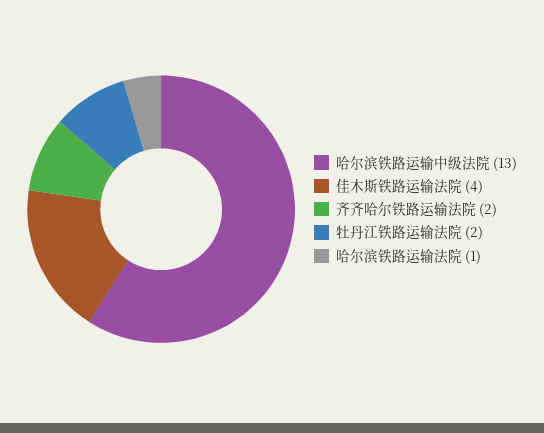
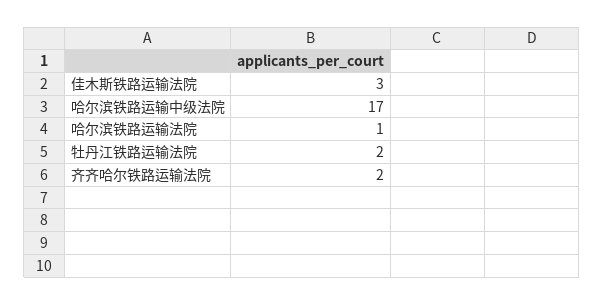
  {
-   "哈尔滨铁路运输中级法院": 13,
+   "哈尔滨铁路运输中级法院": 17,
-   "佳木斯铁路运输法院": 4,
+   "佳木斯铁路运输法院": 3,
    "齐齐哈尔铁路运输法院": 2,
    "牡丹江铁路运输法院": 2,
    "哈尔滨铁路运输法院": 1
  }

